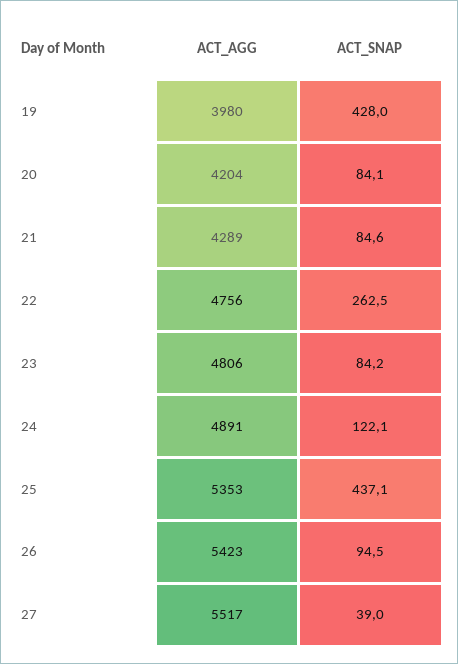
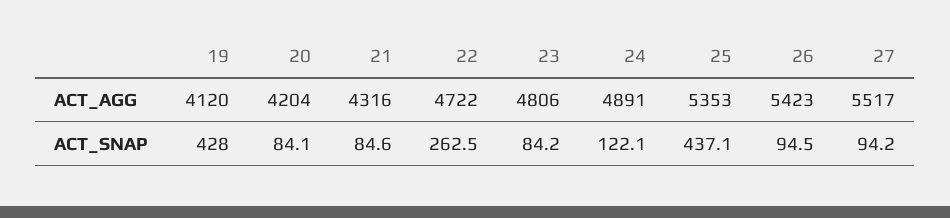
  {
    "ACT_AGG": {
-     "19": 3980,
+     "19": 4120,
      "20": 4204,
-     "21": 4289,
+     "21": 4316,
-     "22": 4756,
+     "22": 4722,
      "23": 4806,
      "24": 4891,
      "25": 5353,
      "26": 5423,
      "27": 5517
    },
    "ACT_SNAP": {
      "19": 428,
      "20": 84.1,
      "21": 84.6,
      "22": 262.5,
      "23": 84.2,
      "24": 122.1,
      "25": 437.1,
      "26": 94.5,
-     "27": 39
+     "27": 94.2
    }
  }

